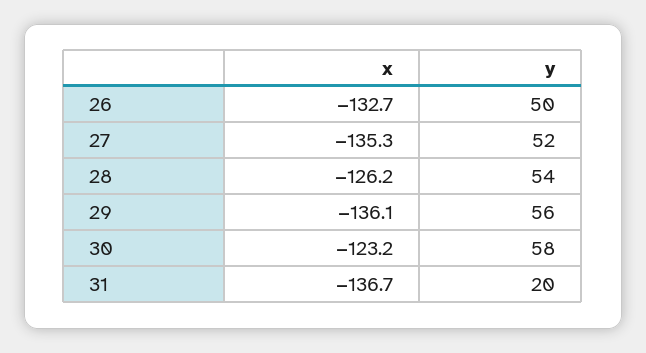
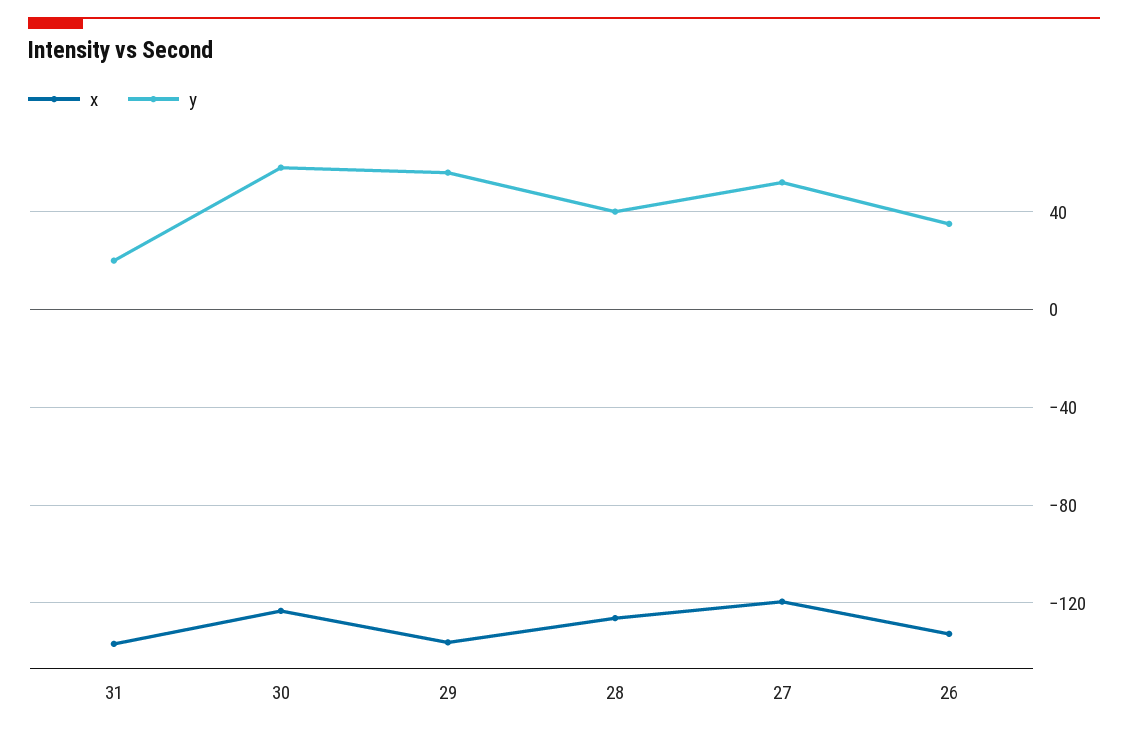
  {
    "x": {
      "26": -132.7,
-     "27": -135.3,
+     "27": -120,
      "28": -126.2,
      "29": -136.1,
      "30": -123.2,
      "31": -136.7
    },
    "y": {
-     "26": 50,
+     "26": 35,
      "27": 52,
-     "28": 54,
+     "28": 40,
      "29": 56,
      "30": 58,
      "31": 20
    }
  }

